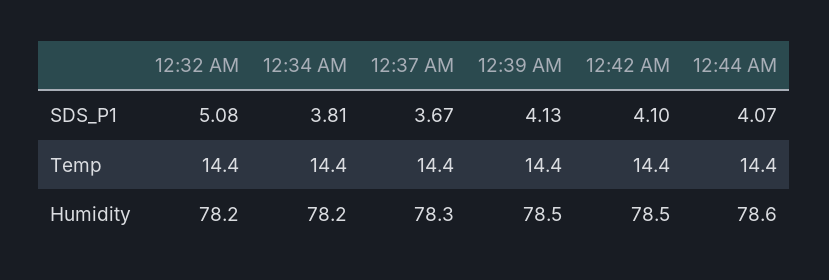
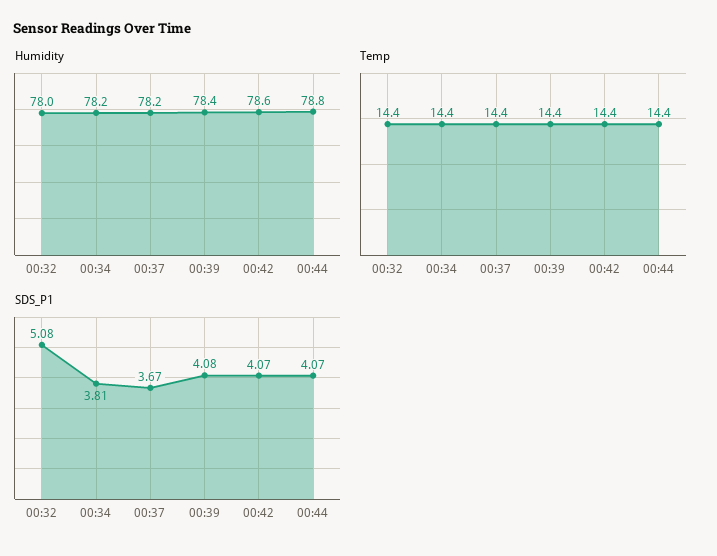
  {
    "SDS_P1": {
      "12:32 AM": 5.08,
      "12:34 AM": 3.81,
      "12:37 AM": 3.67,
-     "12:39 AM": 4.13,
+     "12:39 AM": 4.08,
-     "12:42 AM": 4.1,
+     "12:42 AM": 4.07,
      "12:44 AM": 4.07
    },
    "Temp": {
      "12:32 AM": 14.4,
      "12:34 AM": 14.4,
      "12:37 AM": 14.4,
      "12:39 AM": 14.4,
      "12:42 AM": 14.4,
      "12:44 AM": 14.4
    },
    "Humidity": {
-     "12:32 AM": 78.2,
+     "12:32 AM": 78,
      "12:34 AM": 78.2,
-     "12:37 AM": 78.3,
+     "12:37 AM": 78.2,
-     "12:39 AM": 78.5,
+     "12:39 AM": 78.4,
-     "12:42 AM": 78.5,
+     "12:42 AM": 78.6,
-     "12:44 AM": 78.6
+     "12:44 AM": 78.8
    }
  }

